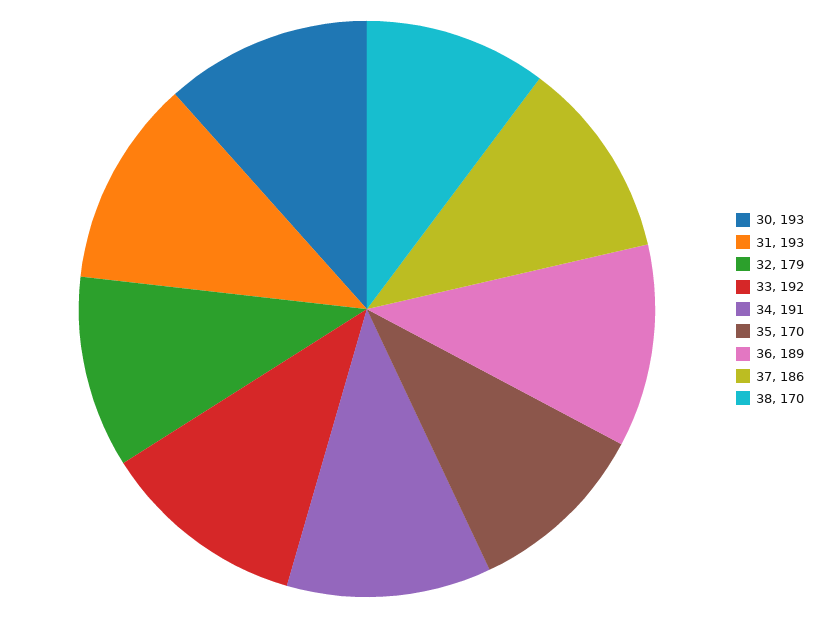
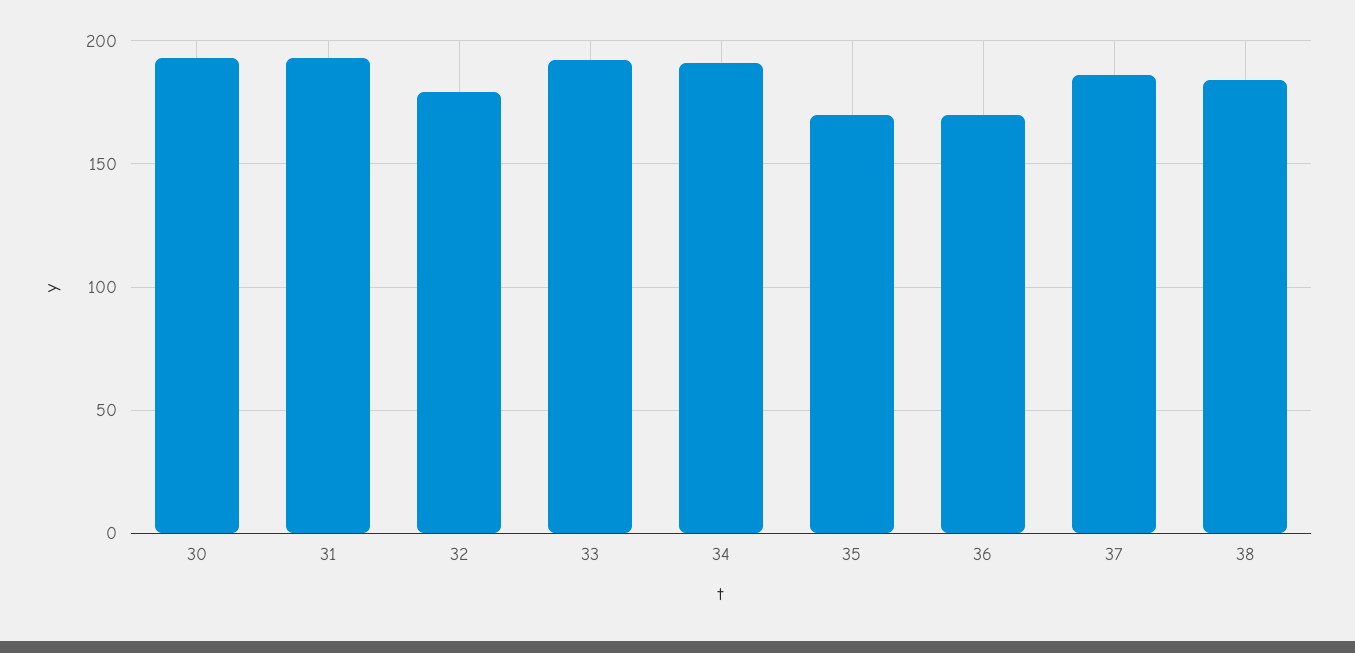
  {
    "30": 193,
    "31": 193,
    "32": 179,
    "33": 192,
    "34": 191,
    "35": 170,
-   "36": 189,
+   "36": 170,
    "37": 186,
-   "38": 170
+   "38": 185
  }

